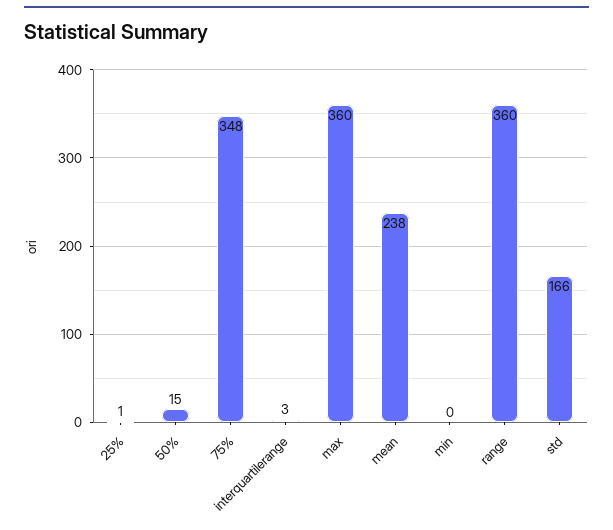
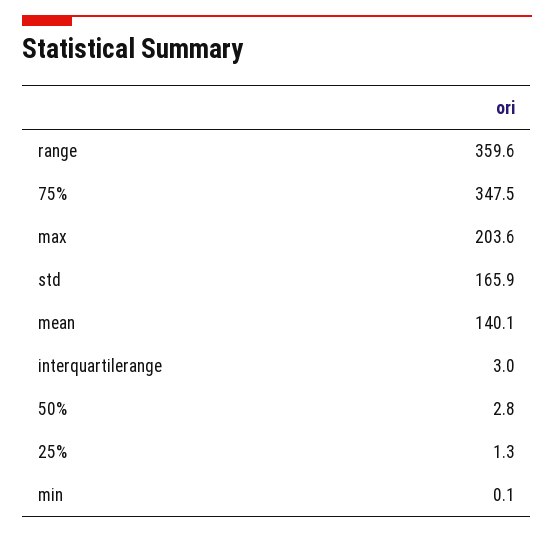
  {
    "25%": 1.3,
-   "50%": 15,
+   "50%": 2.8,
    "75%": 347.5,
    "interquartilerange": 3,
-   "max": 360,
+   "max": 203.6,
-   "mean": 238,
+   "mean": 140.1,
    "min": 0.1,
    "range": 359.6,
    "std": 165.9
  }

